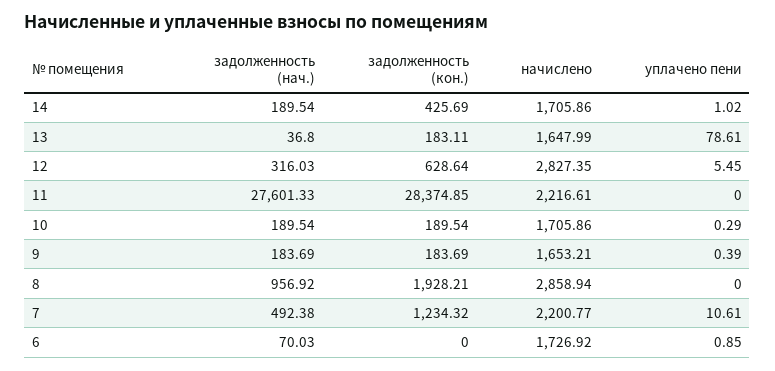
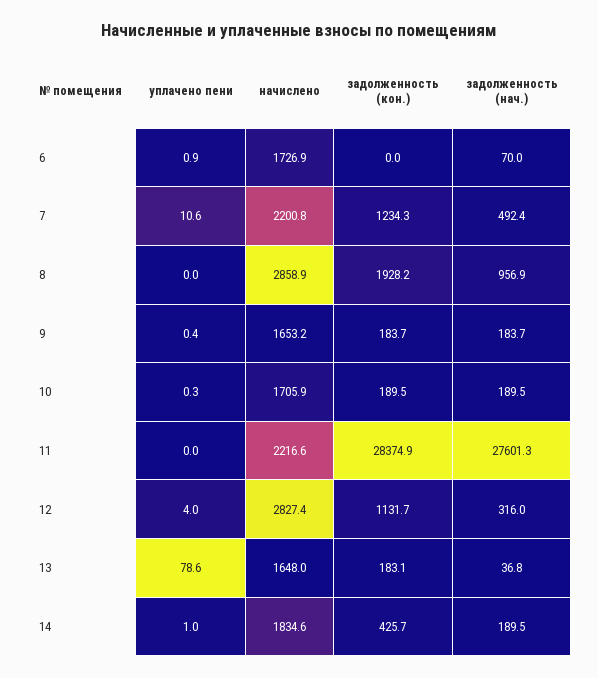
  {
    "задолженность (нач.)": {
      "14": 189.54,
      "13": 36.8,
      "12": 316.03,
      "11": 27601.33,
      "10": 189.54,
      "9": 183.69,
      "8": 956.92,
      "7": 492.38,
      "6": 70.03
    },
    "задолженность (кон.)": {
      "14": 425.69,
      "13": 183.11,
-     "12": 628.64,
+     "12": 1131.7,
      "11": 28374.85,
      "10": 189.54,
      "9": 183.69,
      "8": 1928.21,
      "7": 1234.32,
      "6": 0
    },
    "начислено": {
-     "14": 1705.86,
+     "14": 1834.6,
      "13": 1647.99,
      "12": 2827.35,
      "11": 2216.61,
      "10": 1705.86,
      "9": 1653.21,
      "8": 2858.94,
      "7": 2200.77,
      "6": 1726.92
    },
    "уплачено пени": {
      "14": 1.02,
      "13": 78.61,
-     "12": 5.45,
+     "12": 4,
      "11": 0,
      "10": 0.29,
      "9": 0.39,
      "8": 0,
      "7": 10.61,
      "6": 0.85
    }
  }

